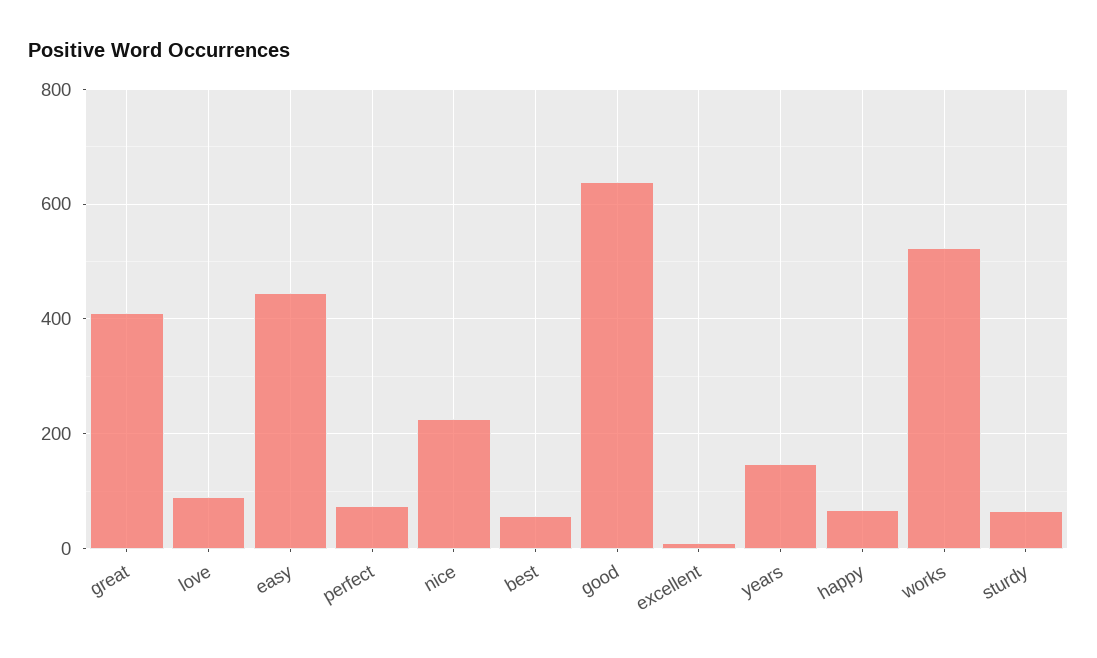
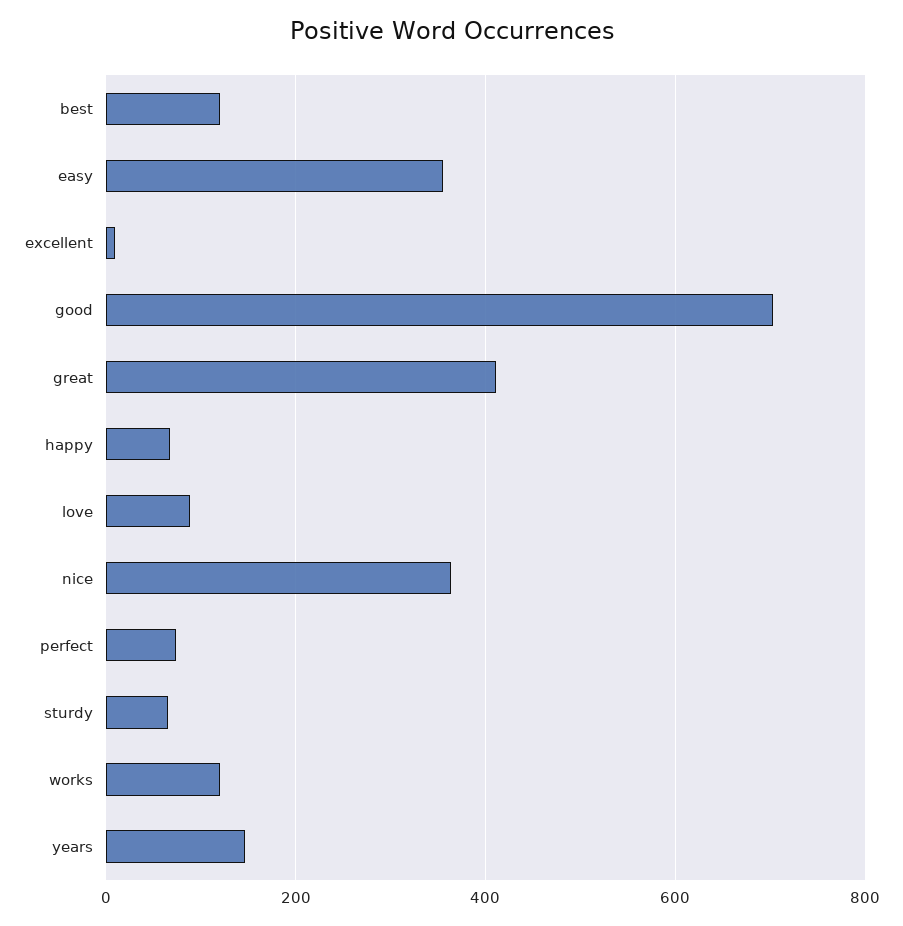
  {
    "great": 420,
    "love": 80,
-   "easy": 440,
+   "easy": 360,
    "perfect": 80,
-   "nice": 220,
+   "nice": 360,
-   "best": 60,
+   "best": 120,
-   "good": 640,
+   "good": 700,
    "excellent": 20,
    "years": 140,
    "happy": 60,
-   "works": 520,
+   "works": 120,
    "sturdy": 60
  }

